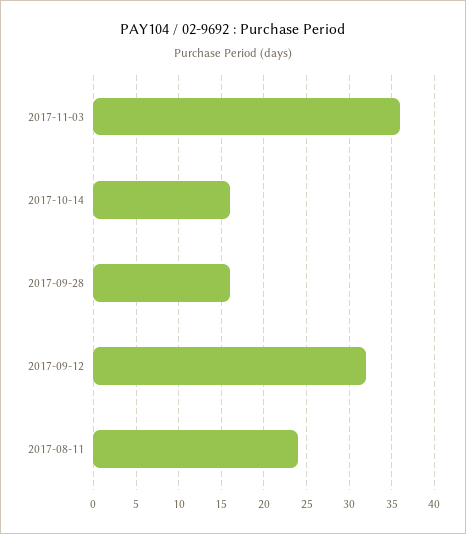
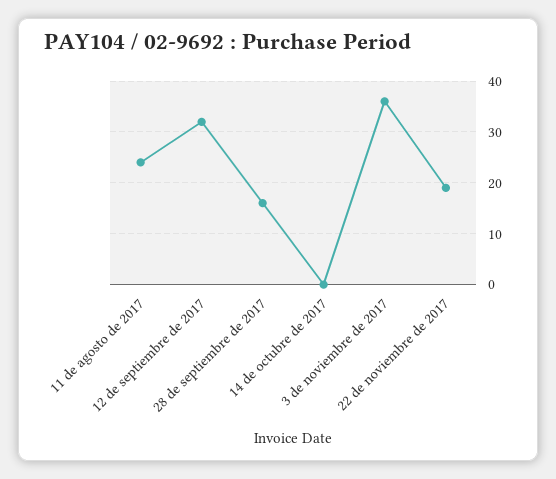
  {
    "2017-11-03": 36,
-   "2017-10-14": 16,
+   "2017-10-14": 0,
    "2017-09-28": 16,
    "2017-09-12": 32,
-   "2017-08-11": 24
+   "2017-08-11": 24,
+   "22 de noviembre de 2017": 20
  }

